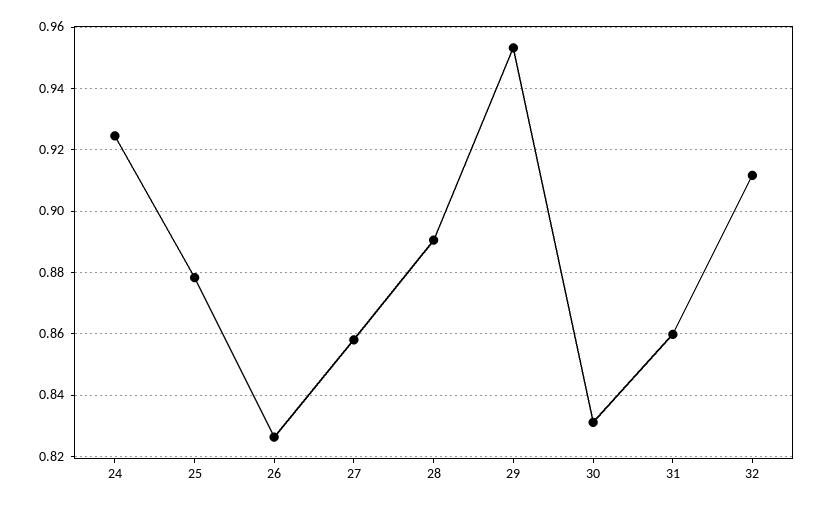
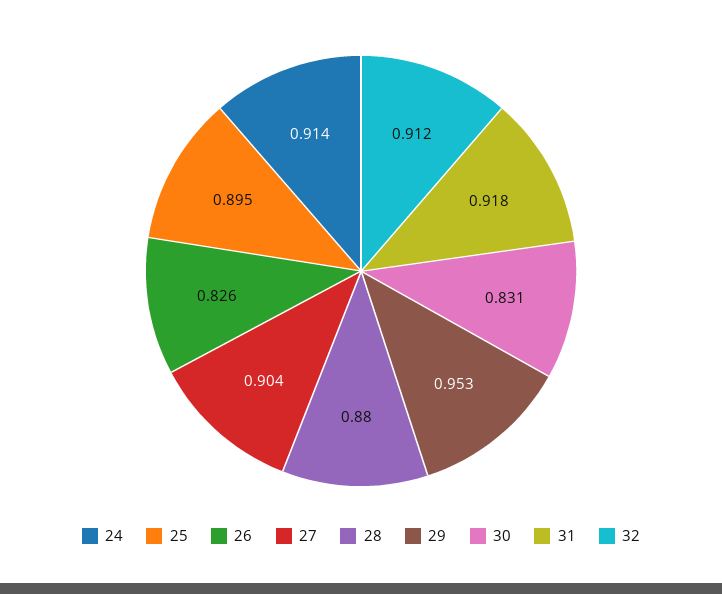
  {
-   "24": 0.924,
+   "24": 0.914,
-   "25": 0.878,
+   "25": 0.895,
    "26": 0.826,
-   "27": 0.858,
+   "27": 0.904,
-   "28": 0.89,
+   "28": 0.88,
    "29": 0.953,
    "30": 0.831,
-   "31": 0.86,
+   "31": 0.918,
    "32": 0.912
  }

